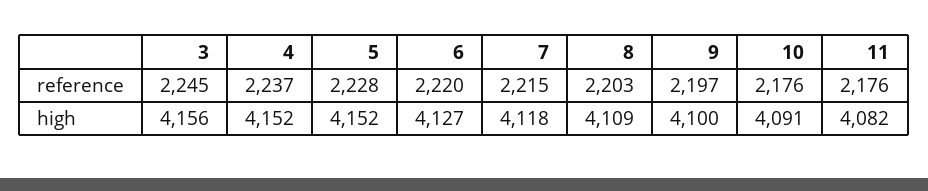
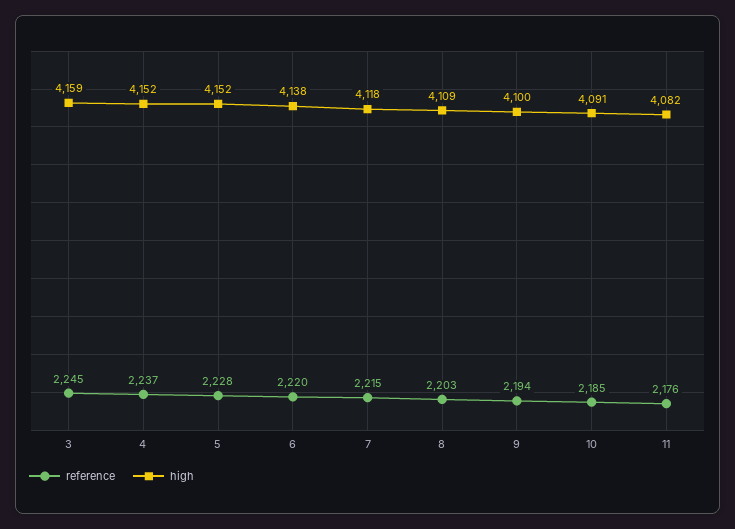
  {
    "reference": {
      "3": 2245,
      "4": 2237,
      "5": 2228,
      "6": 2220,
      "7": 2215,
      "8": 2203,
-     "9": 2197,
+     "9": 2194,
-     "10": 2176,
+     "10": 2185,
      "11": 2176
    },
    "high": {
-     "3": 4156,
+     "3": 4159,
      "4": 4152,
      "5": 4152,
-     "6": 4127,
+     "6": 4138,
      "7": 4118,
      "8": 4109,
      "9": 4100,
      "10": 4091,
      "11": 4082
    }
  }

